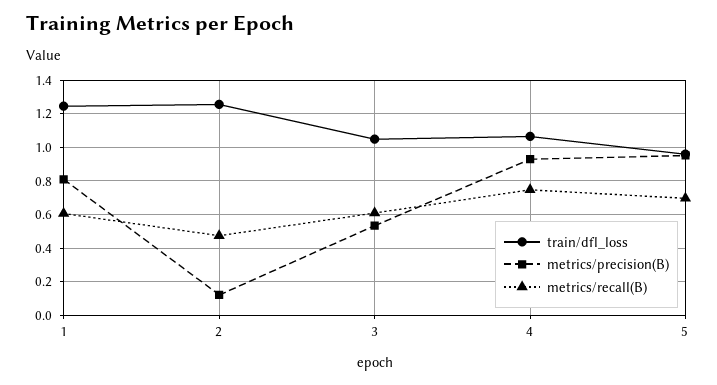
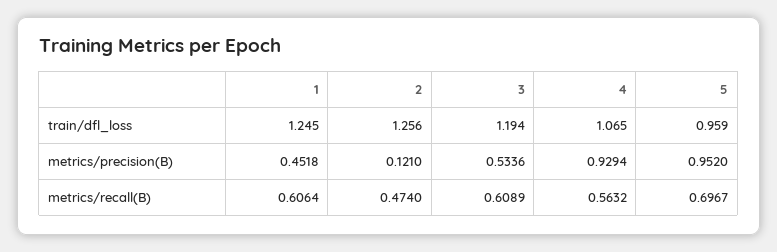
  {
    "train/dfl_loss": {
      "1": 1.245,
      "2": 1.256,
-     "3": 1.05,
+     "3": 1.194,
      "4": 1.065,
      "5": 0.959
    },
    "metrics/precision(B)": {
-     "1": 0.8,
+     "1": 0.4518,
      "2": 0.121,
      "3": 0.5336,
      "4": 0.9294,
      "5": 0.952
    },
    "metrics/recall(B)": {
      "1": 0.6064,
      "2": 0.474,
      "3": 0.6089,
-     "4": 0.75,
+     "4": 0.5632,
      "5": 0.6967
    }
  }

